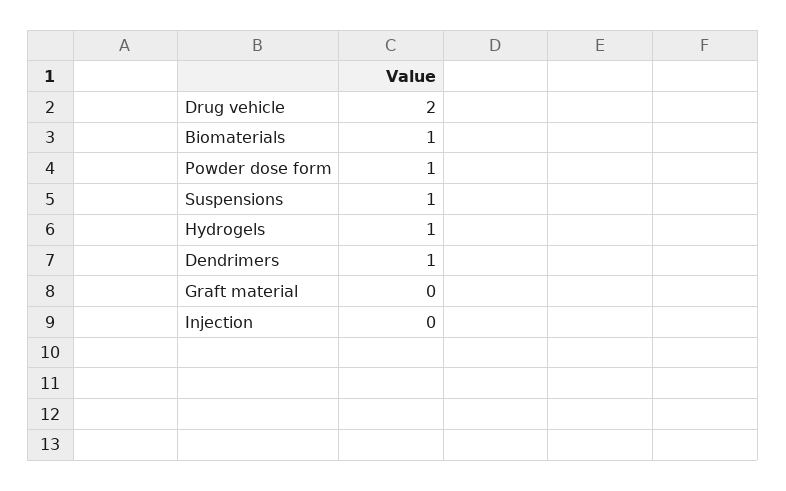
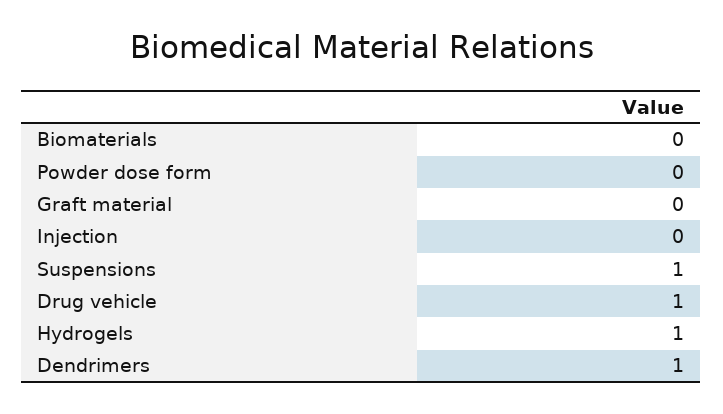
  {
-   "Drug vehicle": 2,
+   "Drug vehicle": 1,
-   "Biomaterials": 1,
+   "Biomaterials": 0,
-   "Powder dose form": 1,
+   "Powder dose form": 0,
    "Suspensions": 1,
    "Hydrogels": 1,
    "Dendrimers": 1,
    "Graft material": 0,
    "Injection": 0
  }

